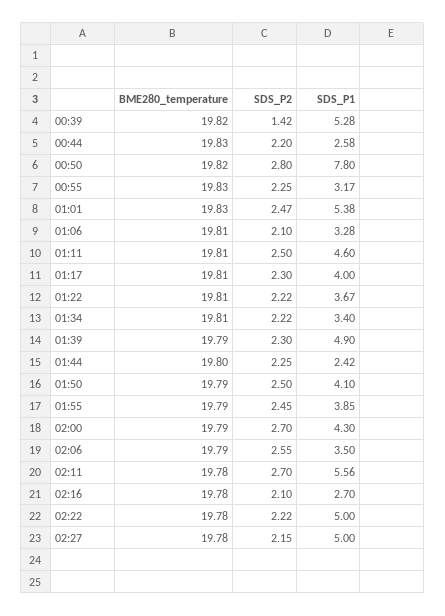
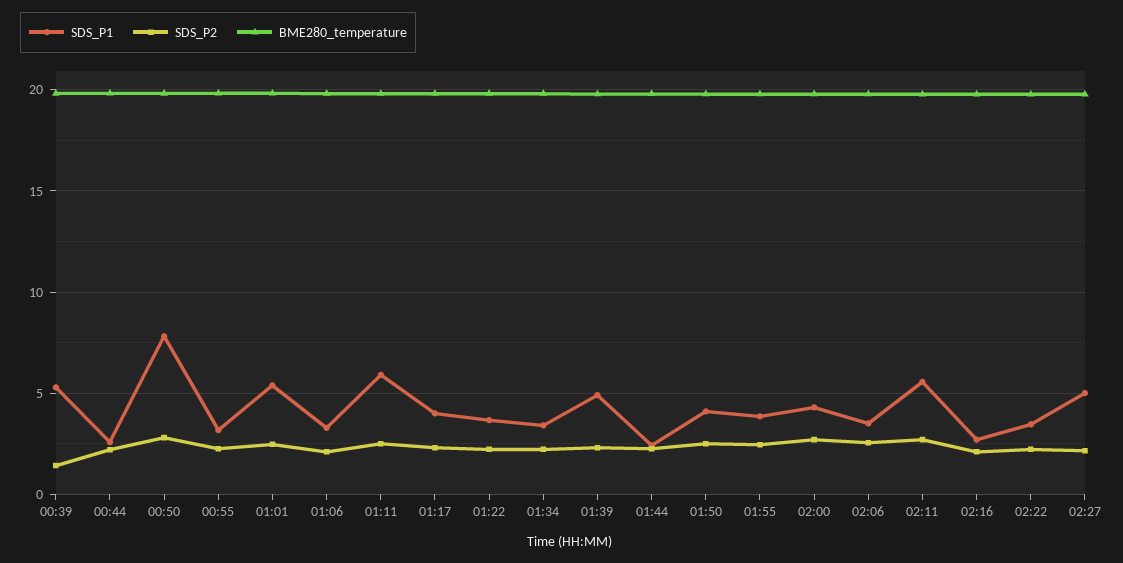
  {
    "BME280_temperature": {
      "00:39": 19.82,
      "00:44": 19.83,
      "00:50": 19.82,
      "00:55": 19.83,
      "01:01": 19.83,
      "01:06": 19.81,
      "01:11": 19.81,
      "01:17": 19.81,
      "01:22": 19.81,
      "01:34": 19.81,
      "01:39": 19.79,
      "01:44": 19.8,
      "01:50": 19.79,
      "01:55": 19.79,
      "02:00": 19.79,
      "02:06": 19.79,
      "02:11": 19.78,
      "02:16": 19.78,
      "02:22": 19.78,
      "02:27": 19.78
    },
    "SDS_P2": {
      "00:39": 1.42,
      "00:44": 2.2,
      "00:50": 2.8,
      "00:55": 2.25,
      "01:01": 2.47,
      "01:06": 2.1,
      "01:11": 2.5,
      "01:17": 2.3,
      "01:22": 2.22,
      "01:34": 2.22,
      "01:39": 2.3,
      "01:44": 2.25,
      "01:50": 2.5,
      "01:55": 2.45,
      "02:00": 2.7,
      "02:06": 2.55,
      "02:11": 2.7,
      "02:16": 2.1,
      "02:22": 2.22,
      "02:27": 2.15
    },
    "SDS_P1": {
      "00:39": 5.28,
      "00:44": 2.58,
      "00:50": 7.8,
      "00:55": 3.17,
      "01:01": 5.38,
      "01:06": 3.28,
-     "01:11": 4.6,
+     "01:11": 6,
      "01:17": 4,
      "01:22": 3.67,
      "01:34": 3.4,
      "01:39": 4.9,
      "01:44": 2.42,
      "01:50": 4.1,
      "01:55": 3.85,
      "02:00": 4.3,
      "02:06": 3.5,
      "02:11": 5.56,
      "02:16": 2.7,
-     "02:22": 5,
+     "02:22": 3.5,
      "02:27": 5
    }
  }

